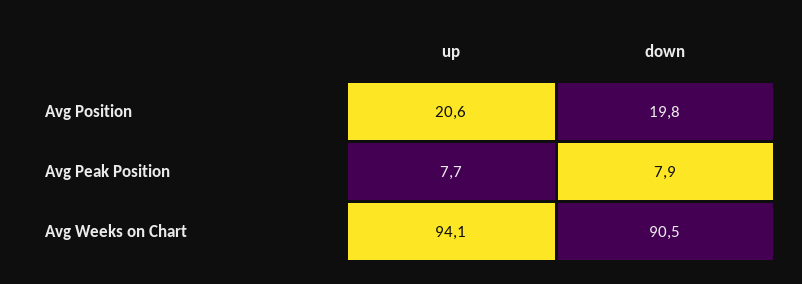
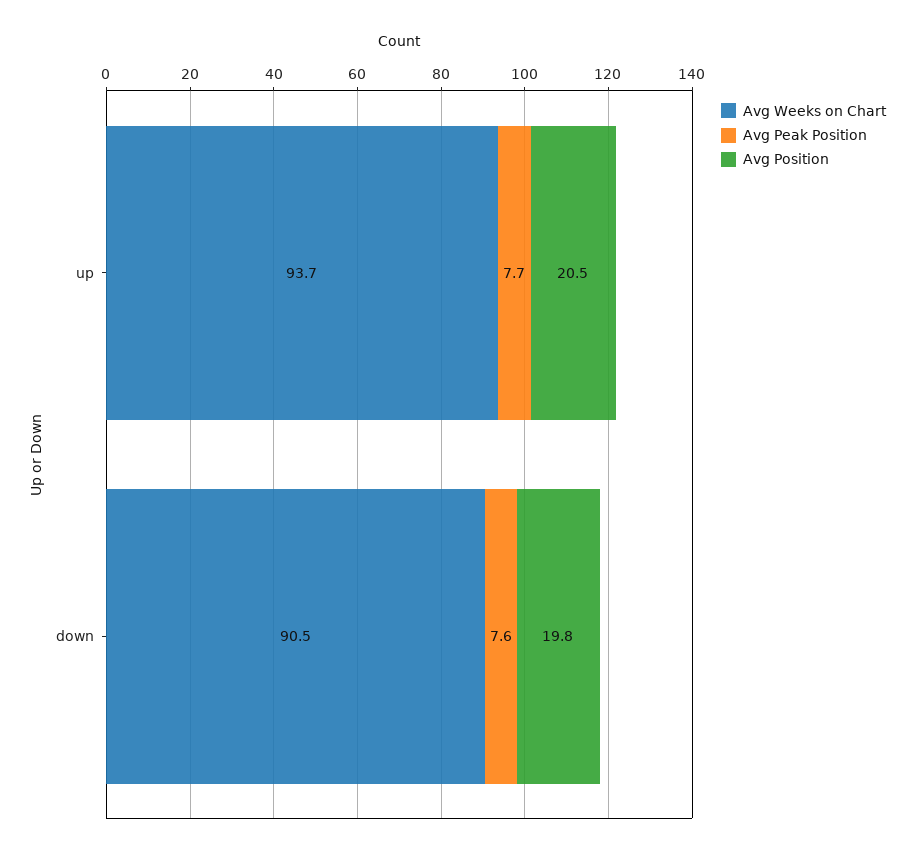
  {
    "Avg Position": {
-     "up": 20.6,
+     "up": 20.5,
      "down": 19.8
    },
    "Avg Peak Position": {
      "up": 7.7,
-     "down": 7.9
+     "down": 7.6
    },
    "Avg Weeks on Chart": {
-     "up": 94.1,
+     "up": 93.7,
      "down": 90.5
    }
  }

